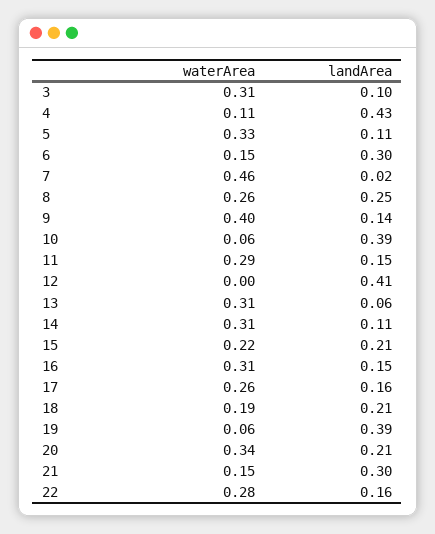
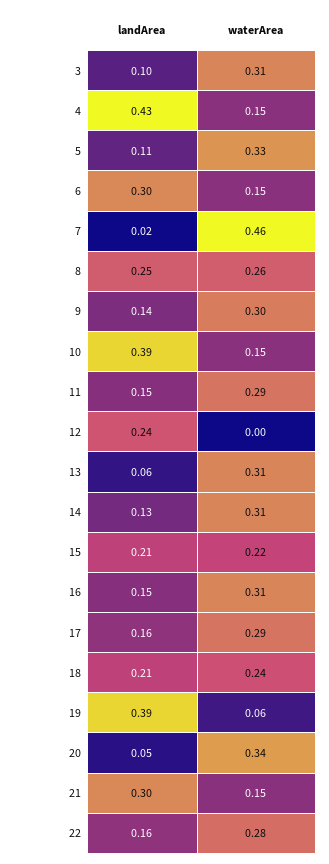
  {
    "waterArea": {
      "3": 0.31,
-     "4": 0.11,
+     "4": 0.15,
      "5": 0.33,
      "6": 0.15,
      "7": 0.46,
      "8": 0.26,
-     "9": 0.4,
+     "9": 0.3,
-     "10": 0.06,
+     "10": 0.15,
      "11": 0.29,
      "12": 0,
      "13": 0.31,
      "14": 0.31,
      "15": 0.22,
      "16": 0.31,
-     "17": 0.26,
+     "17": 0.29,
-     "18": 0.19,
+     "18": 0.24,
      "19": 0.06,
      "20": 0.34,
      "21": 0.15,
      "22": 0.28
    },
    "landArea": {
      "3": 0.1,
      "4": 0.43,
      "5": 0.11,
      "6": 0.3,
      "7": 0.02,
      "8": 0.25,
      "9": 0.14,
      "10": 0.39,
      "11": 0.15,
-     "12": 0.41,
+     "12": 0.24,
      "13": 0.06,
-     "14": 0.11,
+     "14": 0.13,
      "15": 0.21,
      "16": 0.15,
      "17": 0.16,
      "18": 0.21,
      "19": 0.39,
-     "20": 0.21,
+     "20": 0.05,
      "21": 0.3,
      "22": 0.16
    }
  }

